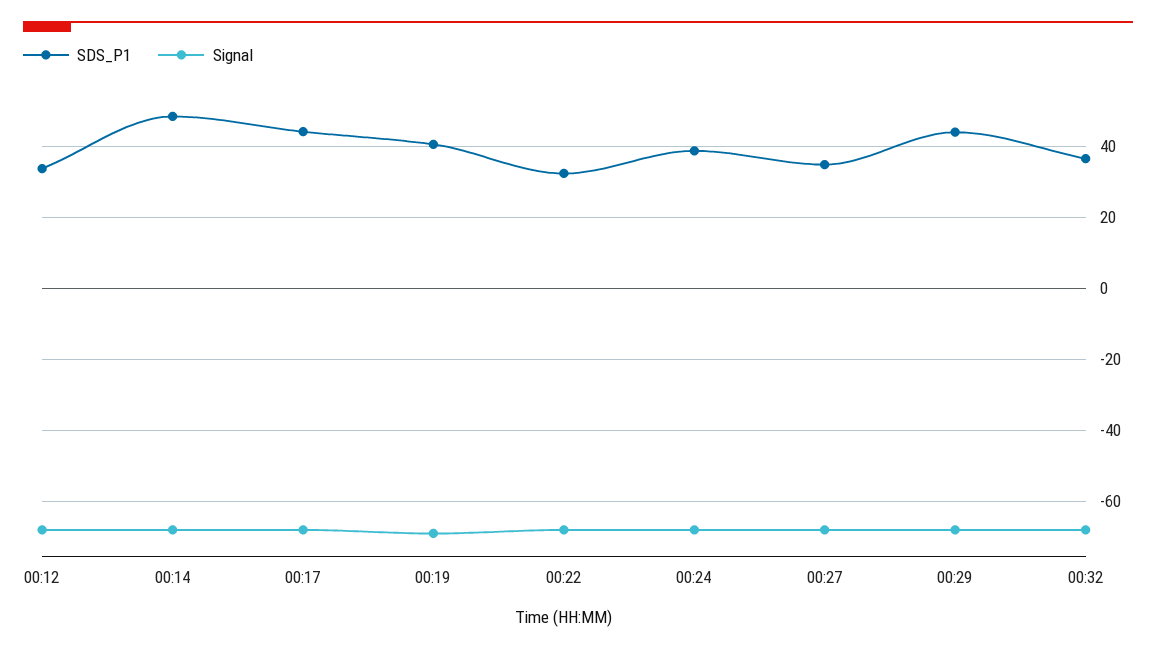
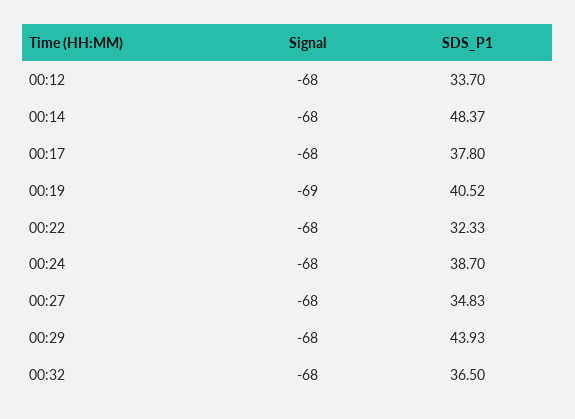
  {
    "SDS_P1": {
      "00:12": 33.7,
      "00:14": 48.37,
-     "00:17": 44,
+     "00:17": 37.8,
      "00:19": 40.52,
      "00:22": 32.33,
      "00:24": 38.7,
      "00:27": 34.83,
      "00:29": 43.93,
      "00:32": 36.5
    },
    "Signal": {
      "00:12": -68,
      "00:14": -68,
      "00:17": -68,
      "00:19": -69,
      "00:22": -68,
      "00:24": -68,
      "00:27": -68,
      "00:29": -68,
      "00:32": -68
    }
  }

